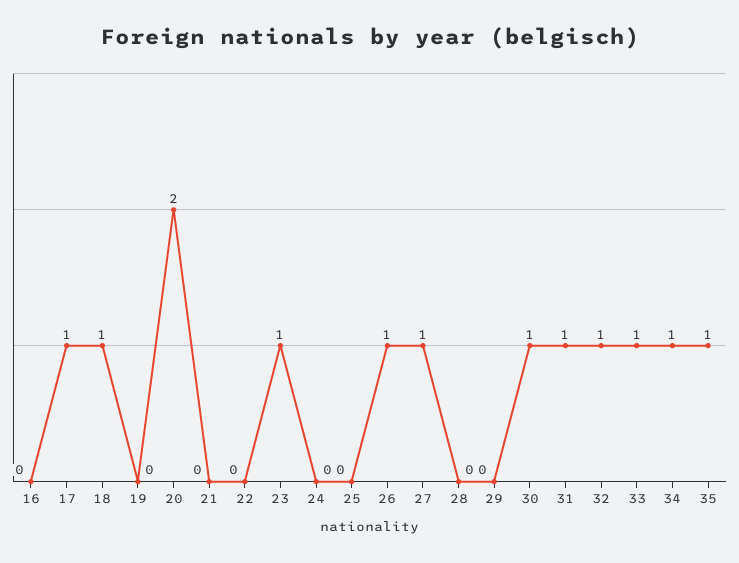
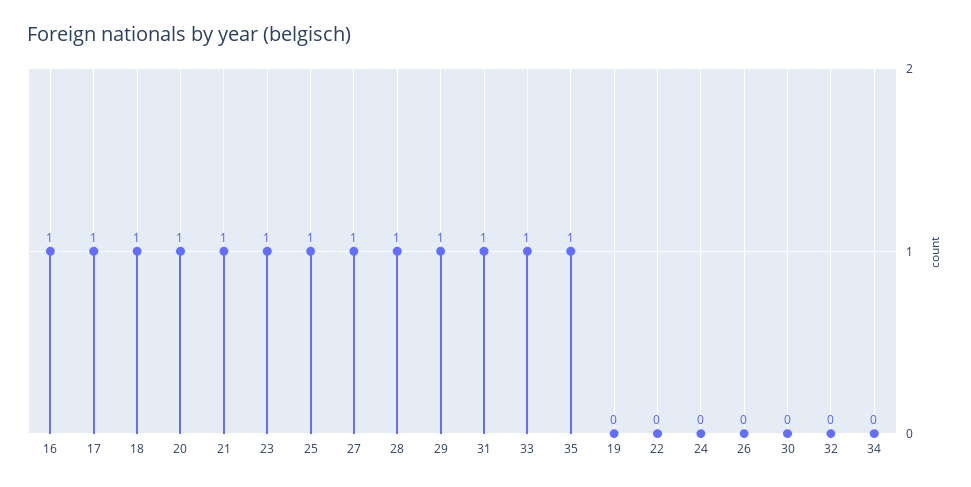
  {
-   "16": 0,
+   "16": 1,
    "17": 1,
    "18": 1,
    "19": 0,
-   "20": 2,
+   "20": 1,
-   "21": 0,
+   "21": 1,
    "22": 0,
    "23": 1,
    "24": 0,
-   "25": 0,
+   "25": 1,
-   "26": 1,
+   "26": 0,
    "27": 1,
-   "28": 0,
+   "28": 1,
-   "29": 0,
+   "29": 1,
-   "30": 1,
+   "30": 0,
    "31": 1,
-   "32": 1,
+   "32": 0,
    "33": 1,
-   "34": 1,
+   "34": 0,
    "35": 1
  }

